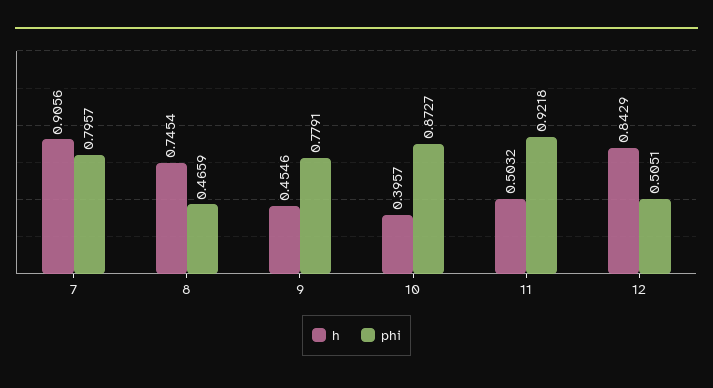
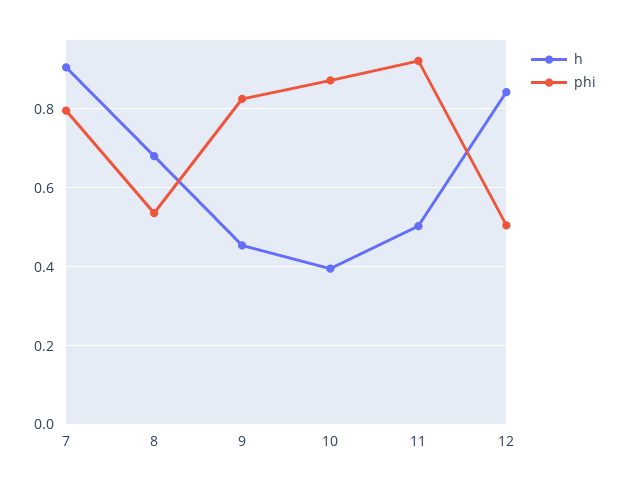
  {
    "h": {
      "7": 0.9056,
-     "8": 0.7454,
+     "8": 0.68,
      "9": 0.4546,
      "10": 0.3957,
      "11": 0.5032,
      "12": 0.8429
    },
    "phi": {
      "7": 0.7957,
-     "8": 0.4659,
+     "8": 0.54,
-     "9": 0.7791,
+     "9": 0.82,
      "10": 0.8727,
      "11": 0.9218,
      "12": 0.5051
    }
  }

